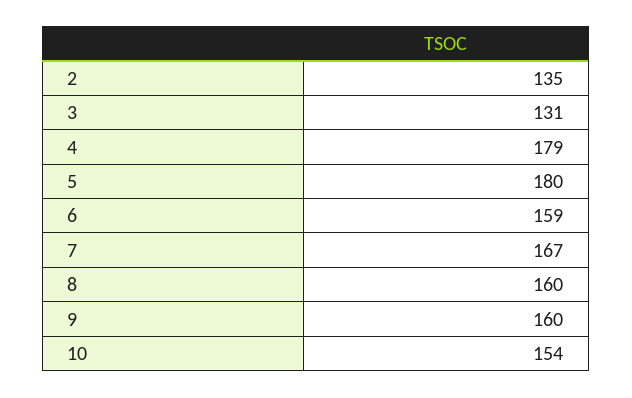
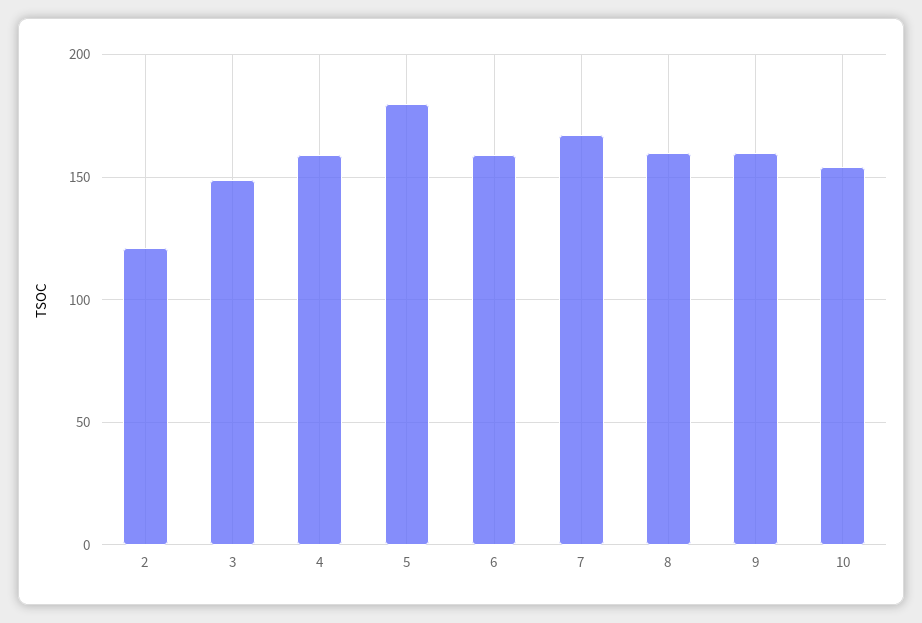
  {
-   "2": 135,
+   "2": 120,
-   "3": 131,
+   "3": 150,
-   "4": 179,
+   "4": 160,
    "5": 180,
    "6": 159,
    "7": 167,
    "8": 160,
    "9": 160,
    "10": 154
  }

